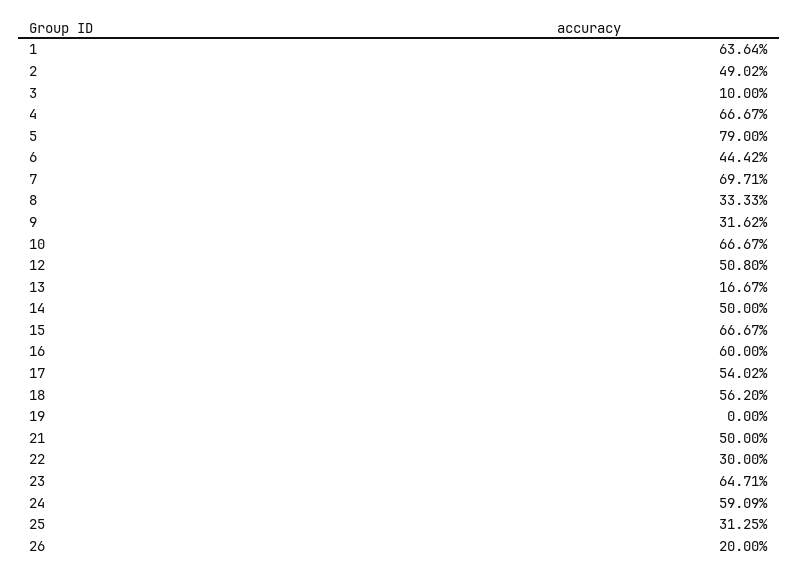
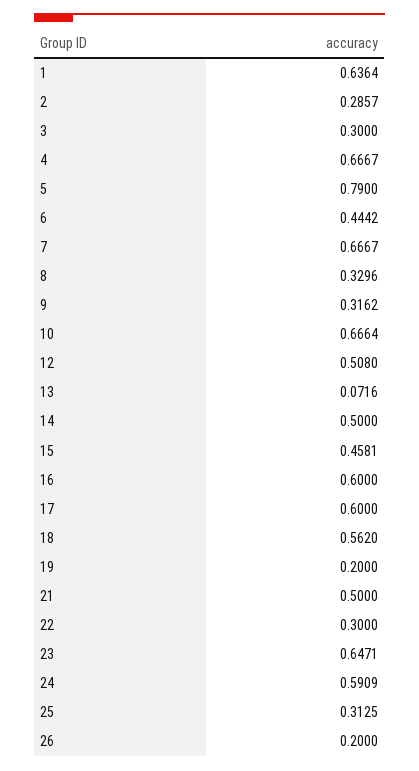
  {
    "1": 0.6364,
-   "2": 0.4902,
+   "2": 0.2857,
-   "3": 0.1,
+   "3": 0.3,
    "4": 0.6667,
    "5": 0.79,
    "6": 0.4442,
-   "7": 0.6971,
+   "7": 0.6667,
-   "8": 0.3333,
+   "8": 0.3296,
    "9": 0.3162,
-   "10": 0.6667,
+   "10": 0.6664,
    "12": 0.508,
-   "13": 0.1667,
+   "13": 0.0716,
    "14": 0.5,
-   "15": 0.6667,
+   "15": 0.4581,
    "16": 0.6,
-   "17": 0.5402,
+   "17": 0.6,
    "18": 0.562,
-   "19": 0,
+   "19": 0.2,
    "21": 0.5,
    "22": 0.3,
    "23": 0.6471,
    "24": 0.5909,
    "25": 0.3125,
    "26": 0.2
  }

